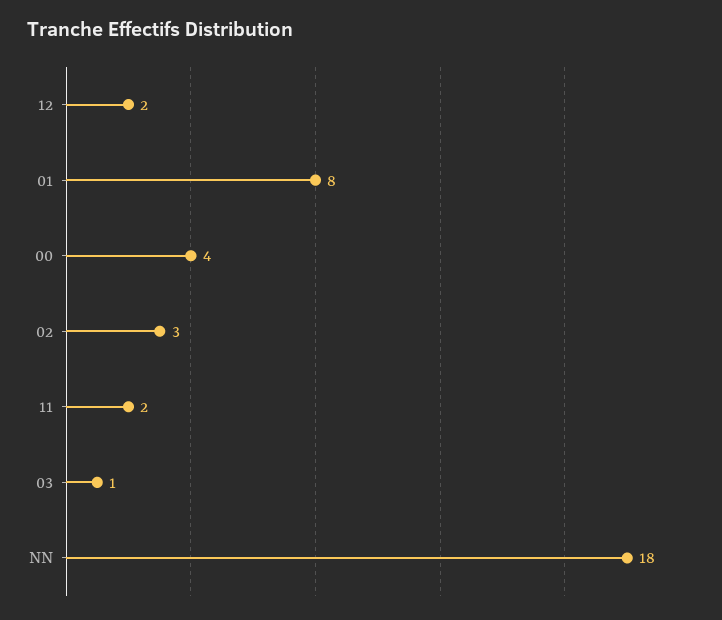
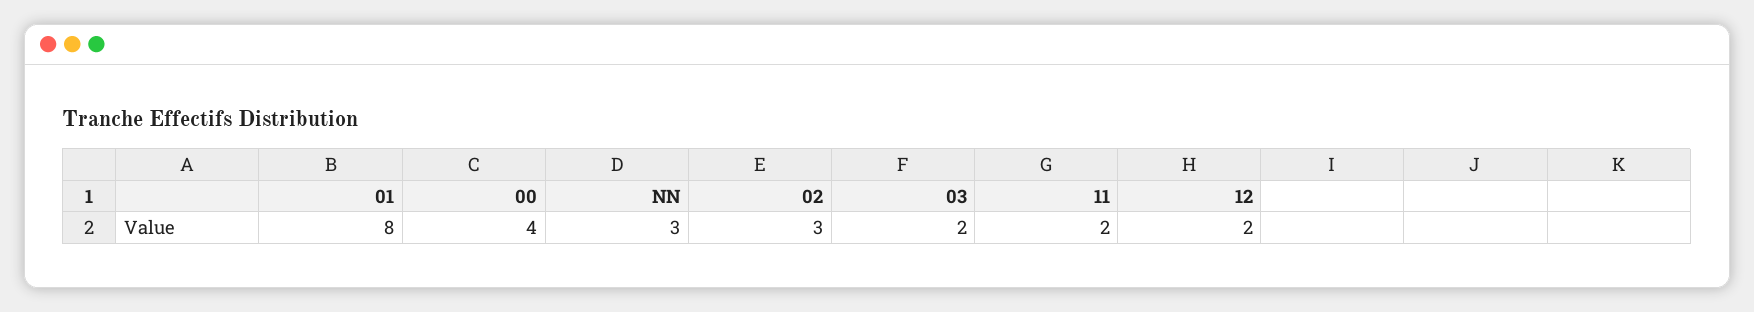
  {
    "12": 2,
    "01": 8,
    "00": 4,
    "02": 3,
    "11": 2,
-   "03": 1,
+   "03": 2,
-   "NN": 18
+   "NN": 3
  }

